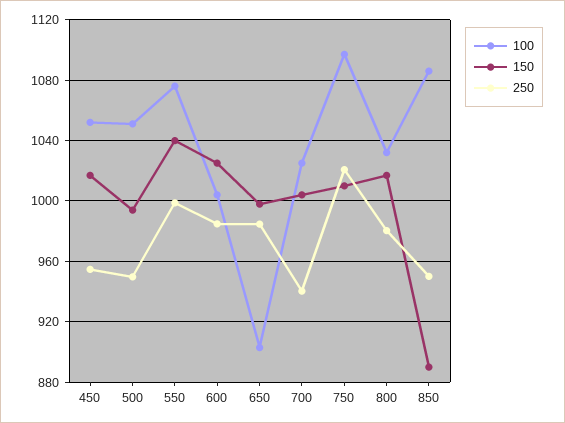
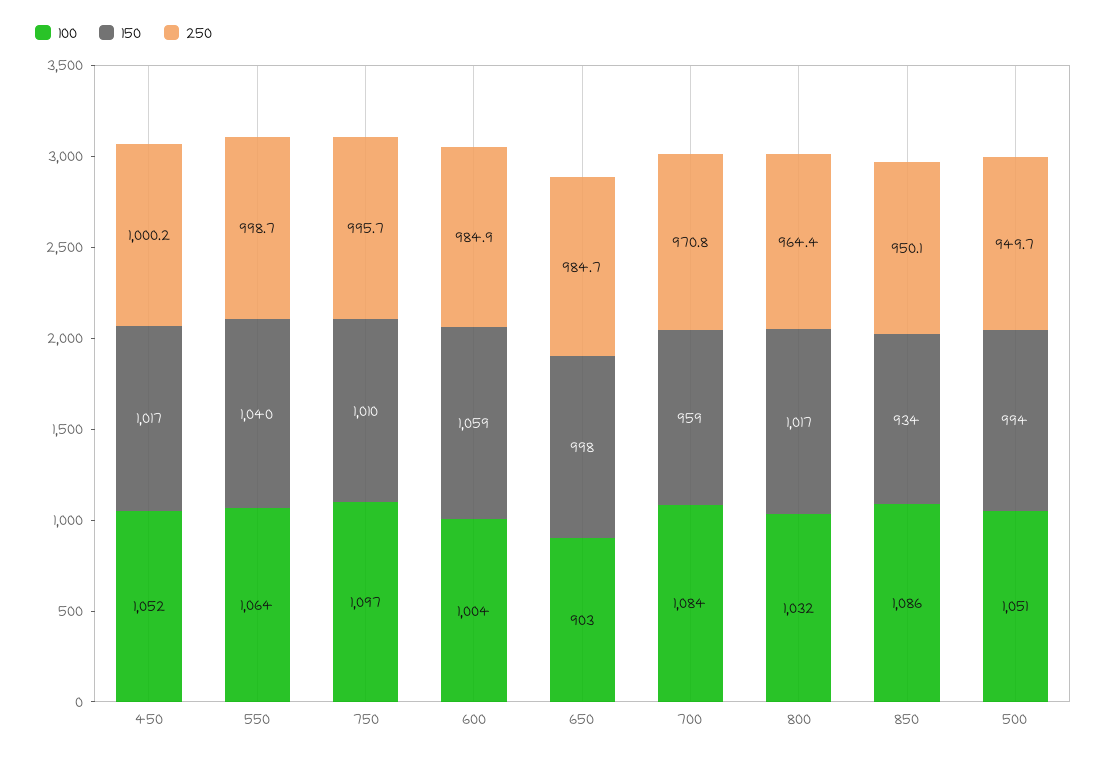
  {
    "100": {
      "450": 1052,
      "500": 1051,
-     "550": 1075,
+     "550": 1064,
      "600": 1004,
      "650": 903,
-     "700": 1025,
+     "700": 1084,
      "750": 1097,
      "800": 1032,
      "850": 1086
    },
    "150": {
      "450": 1017,
      "500": 994,
      "550": 1040,
-     "600": 1025,
+     "600": 1059,
      "650": 998,
-     "700": 1005,
+     "700": 959,
      "750": 1010,
      "800": 1017,
-     "850": 890
+     "850": 934
    },
    "250": {
-     "450": 955,
+     "450": 1000.2,
      "500": 949.7,
      "550": 998.7,
      "600": 984.9,
      "650": 984.7,
-     "700": 940,
+     "700": 970.8,
-     "750": 1020,
+     "750": 995.7,
-     "800": 980,
+     "800": 964.4,
      "850": 950.1
    }
  }

